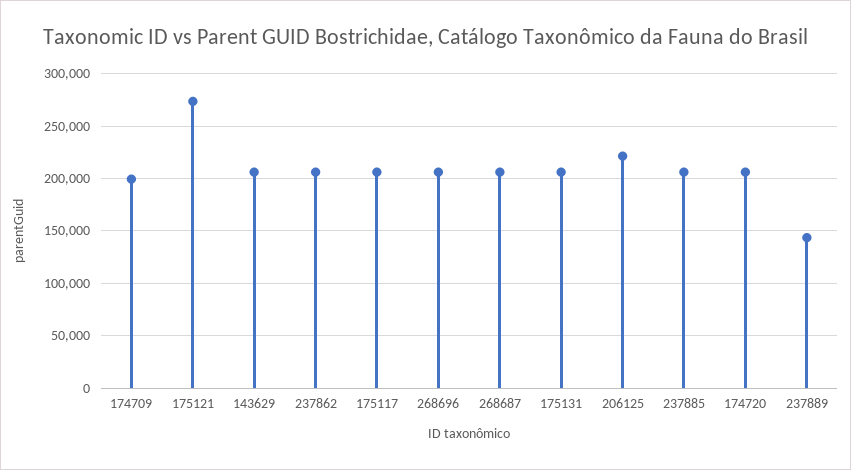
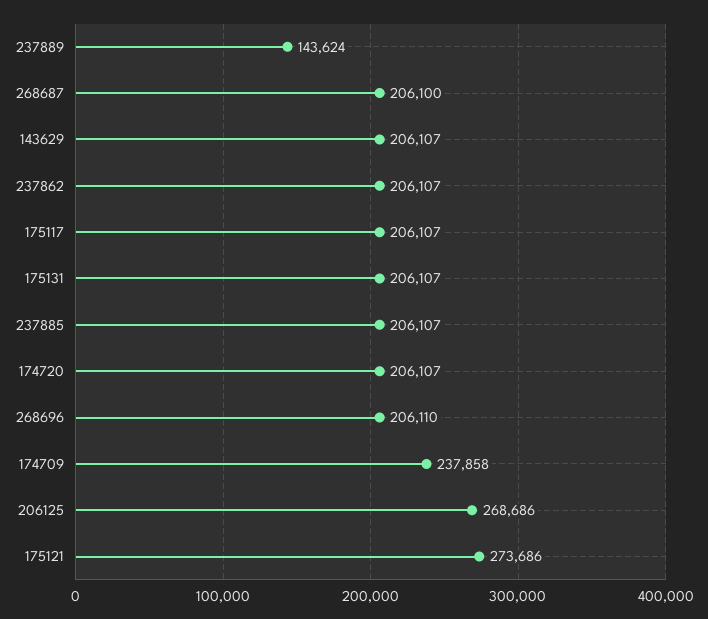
  {
-   "174709": 200000,
+   "174709": 237858,
    "175121": 273686,
    "143629": 206107,
    "237862": 206107,
    "175117": 206107,
    "268696": 206110,
    "268687": 206100,
    "175131": 206107,
-   "206125": 220000,
+   "206125": 268686,
    "237885": 206107,
    "174720": 206107,
    "237889": 143624
  }

